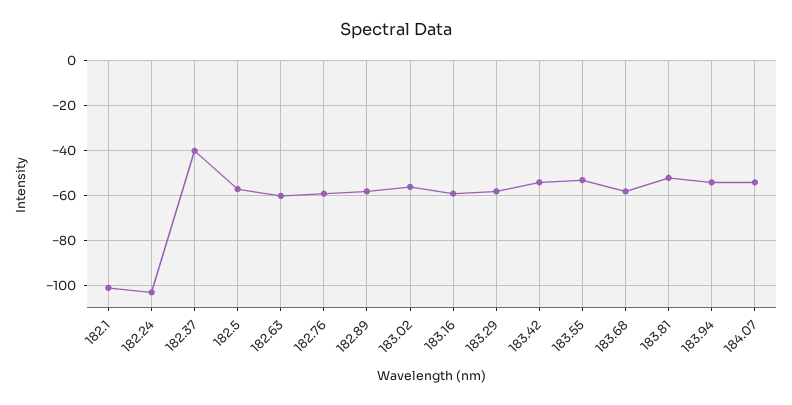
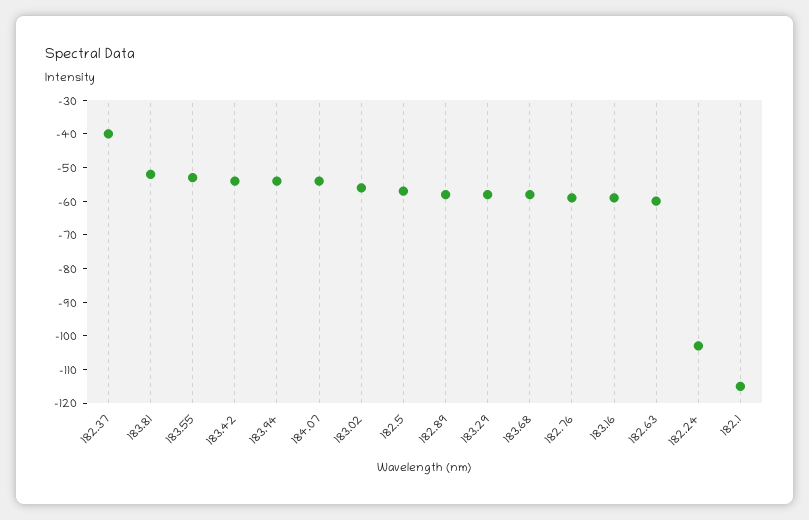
  {
-   "182.1": -100,
+   "182.1": -115,
    "182.24": -105,
    "182.37": -40,
    "182.5": -55,
    "182.63": -60,
    "182.76": -60,
    "182.89": -60,
    "183.02": -55,
    "183.16": -60,
    "183.29": -60,
    "183.42": -55,
    "183.55": -55,
    "183.68": -60,
    "183.81": -50,
    "183.94": -55,
    "184.07": -55
  }

